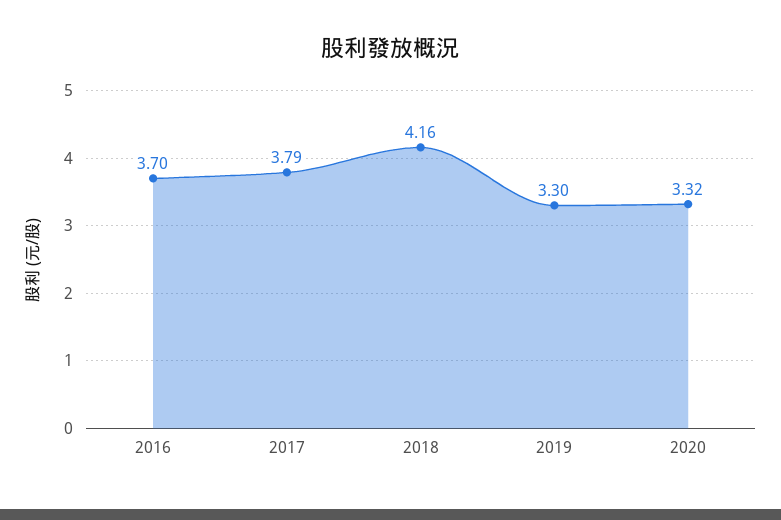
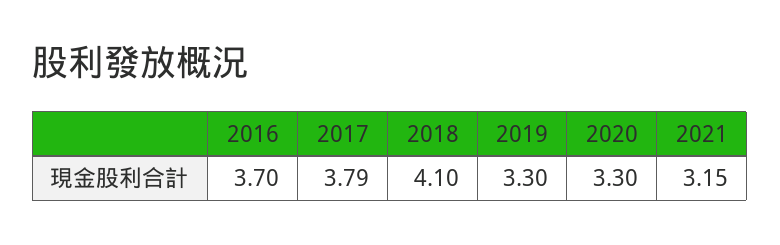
  {
    "2016": 3.7,
    "2017": 3.79,
-   "2018": 4.16,
+   "2018": 4.1,
    "2019": 3.3,
-   "2020": 3.32
+   "2020": 3.3,
+   "2021": 3.15
  }

